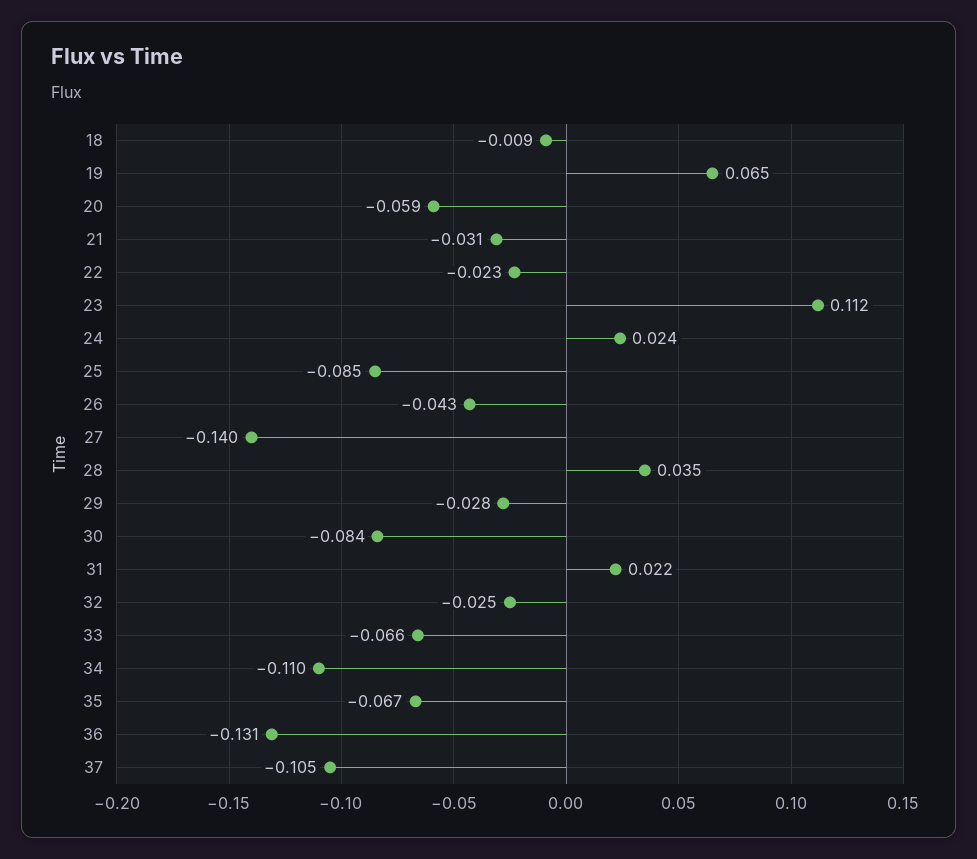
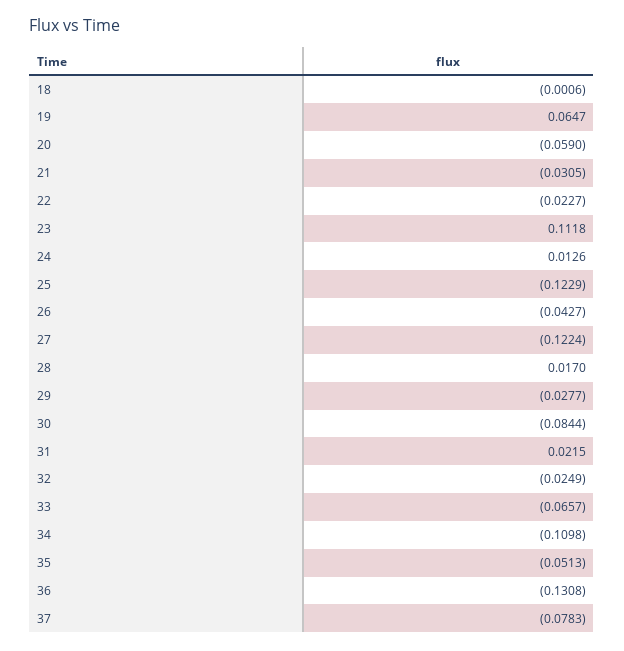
  {
-   "18": -0.009,
+   "18": -0.0006,
    "19": 0.0647,
    "20": -0.059,
    "21": -0.0305,
    "22": -0.0227,
    "23": 0.1118,
-   "24": 0.024,
+   "24": 0.0126,
-   "25": -0.085,
+   "25": -0.1229,
    "26": -0.0427,
-   "27": -0.14,
+   "27": -0.1224,
-   "28": 0.035,
+   "28": 0.017,
    "29": -0.0277,
    "30": -0.0844,
    "31": 0.0215,
    "32": -0.0249,
    "33": -0.0657,
    "34": -0.1098,
-   "35": -0.067,
+   "35": -0.0513,
    "36": -0.1308,
-   "37": -0.105
+   "37": -0.0783
  }

